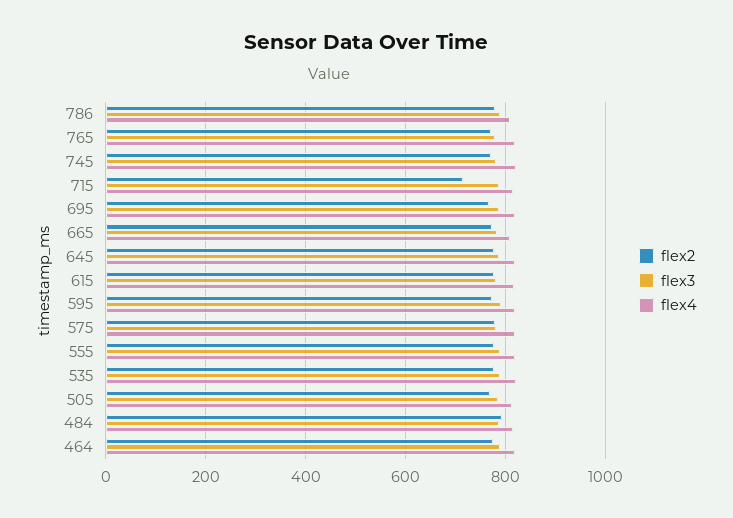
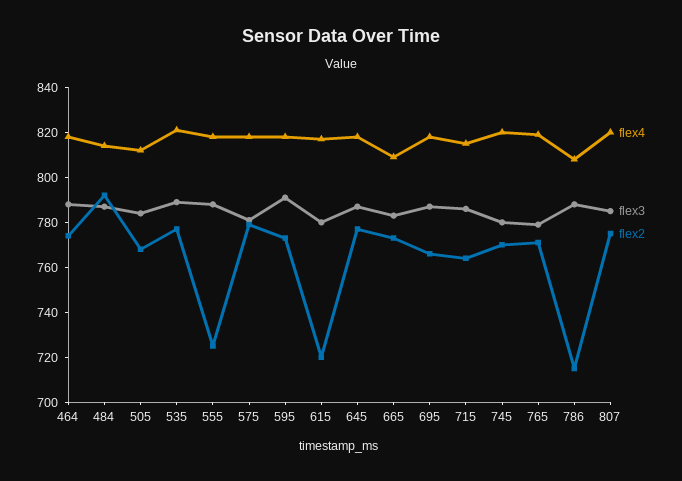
  {
    "flex2": {
-     "786": 780,
+     "786": 715,
      "765": 770,
      "745": 770,
-     "715": 720,
+     "715": 765,
      "695": 765,
      "665": 775,
      "645": 775,
-     "615": 780,
+     "615": 720,
      "595": 775,
      "575": 780,
-     "555": 780,
+     "555": 725,
      "535": 775,
      "505": 770,
      "484": 790,
-     "464": 775
+     "464": 775,
+     "807": 775
    },
    "flex3": {
      "786": 790,
      "765": 780,
      "745": 780,
      "715": 785,
      "695": 785,
      "665": 785,
      "645": 785,
      "615": 780,
      "595": 790,
      "575": 780,
      "555": 790,
      "535": 790,
      "505": 785,
      "484": 785,
-     "464": 790
+     "464": 790,
+     "807": 785
    },
    "flex4": {
      "786": 810,
      "765": 820,
      "745": 820,
      "715": 815,
      "695": 820,
      "665": 810,
      "645": 820,
      "615": 815,
      "595": 820,
      "575": 820,
      "555": 820,
      "535": 820,
      "505": 810,
      "484": 815,
-     "464": 820
+     "464": 820,
+     "807": 820
    }
  }

